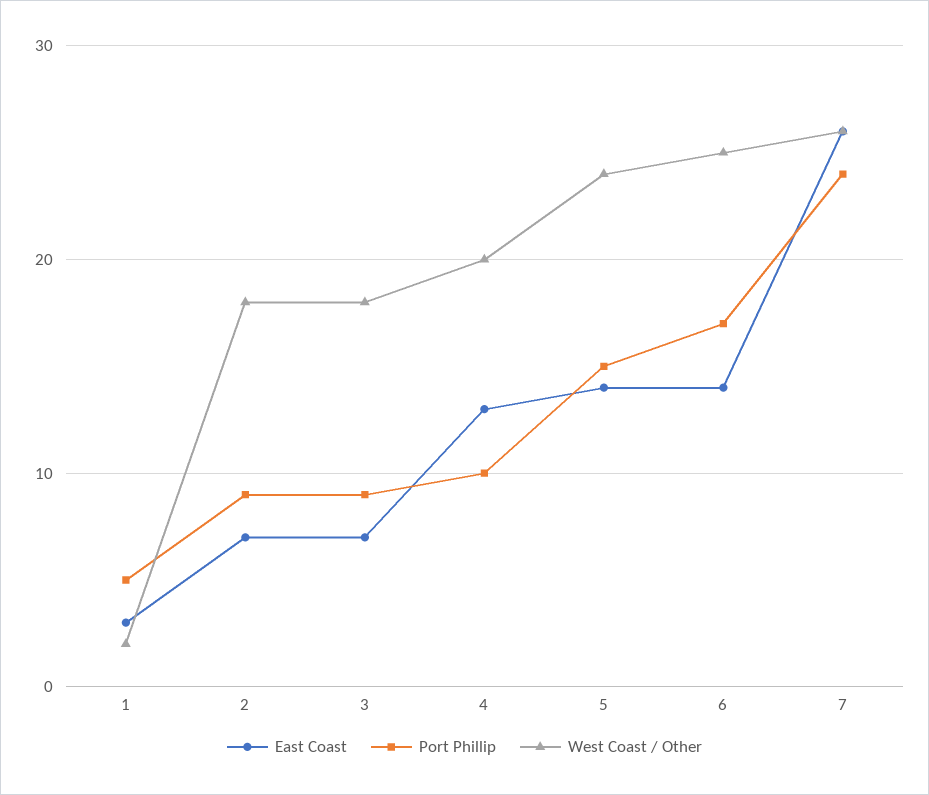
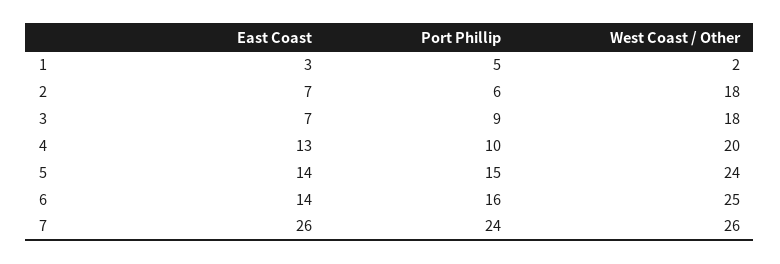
  {
    "East Coast": {
      "1": 3,
      "2": 7,
      "3": 7,
      "4": 13,
      "5": 14,
      "6": 14,
      "7": 26
    },
    "Port Phillip": {
      "1": 5,
-     "2": 9,
+     "2": 6,
      "3": 9,
      "4": 10,
      "5": 15,
-     "6": 17,
+     "6": 16,
      "7": 24
    },
    "West Coast / Other": {
      "1": 2,
      "2": 18,
      "3": 18,
      "4": 20,
      "5": 24,
      "6": 25,
      "7": 26
    }
  }

